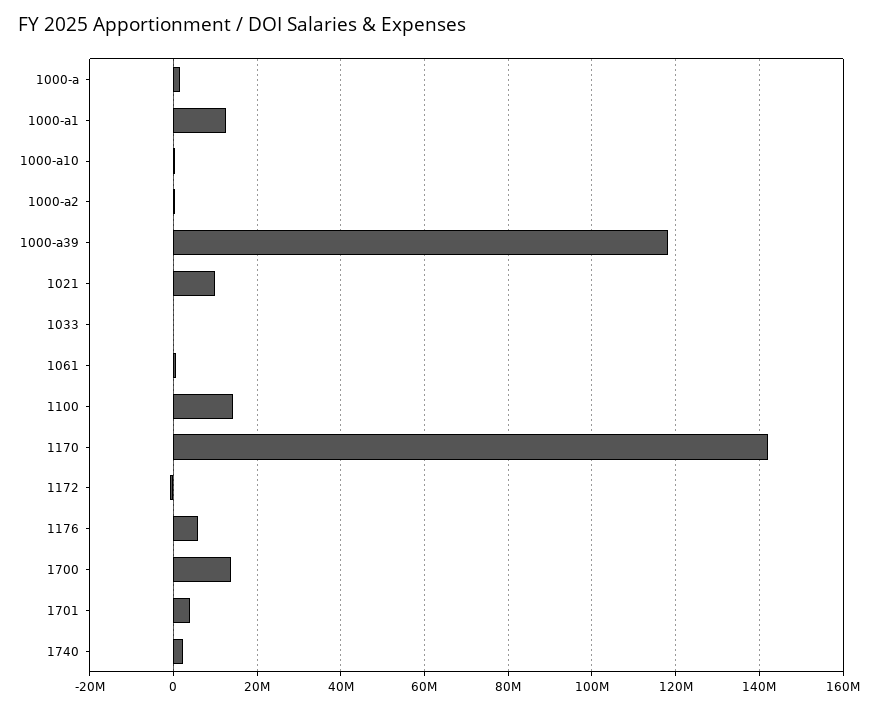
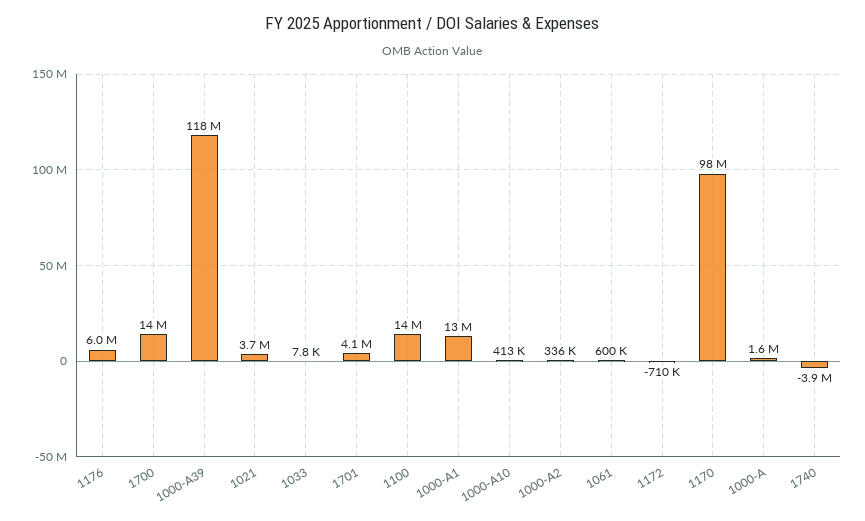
  {
    "1000-a": 1600000,
    "1000-a1": 13000000,
    "1000-a10": 413000,
    "1000-a2": 336000,
    "1000-a39": 118000000,
-   "1021": 10000000,
+   "1021": 3700000,
    "1033": 7800,
    "1061": 600000,
    "1100": 14000000,
-   "1170": 142000000,
+   "1170": 98000000,
    "1172": -710000,
    "1176": 6000000,
    "1700": 14000000,
    "1701": 4100000,
-   "1740": 2000000
+   "1740": -3900000
  }

